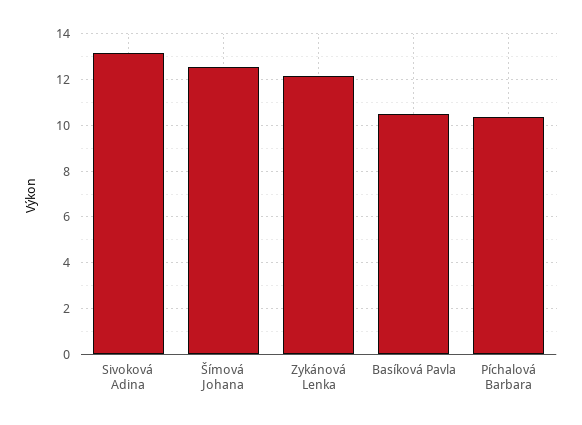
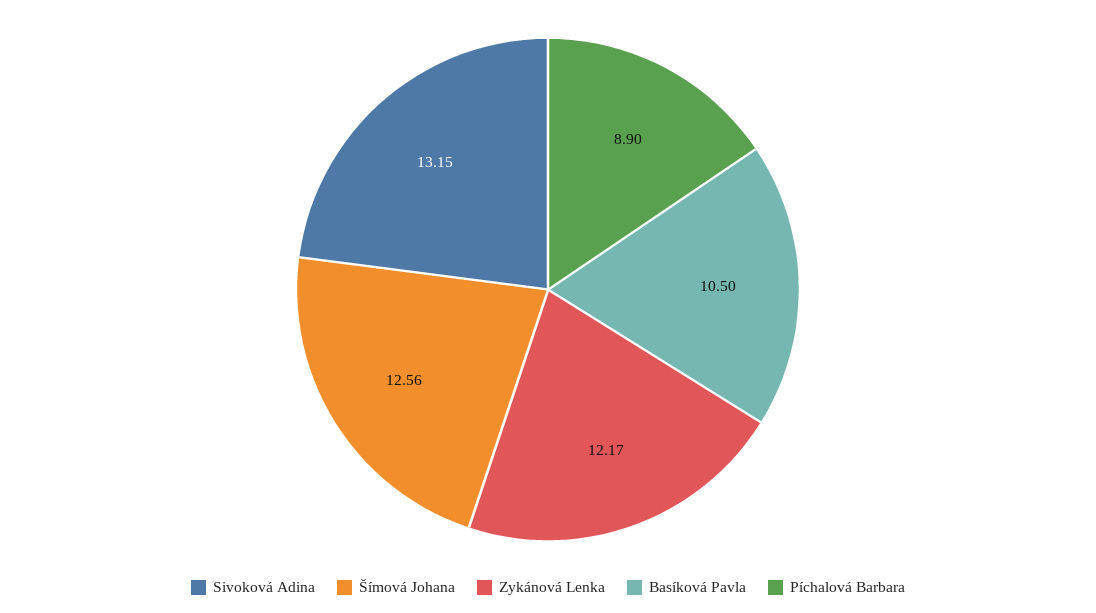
  {
    "Sivoková Adina": 13.15,
    "Šímová Johana": 12.56,
    "Zykánová Lenka": 12.17,
    "Basíková Pavla": 10.5,
-   "Píchalová Barbara": 10.5
+   "Píchalová Barbara": 8.9
  }

